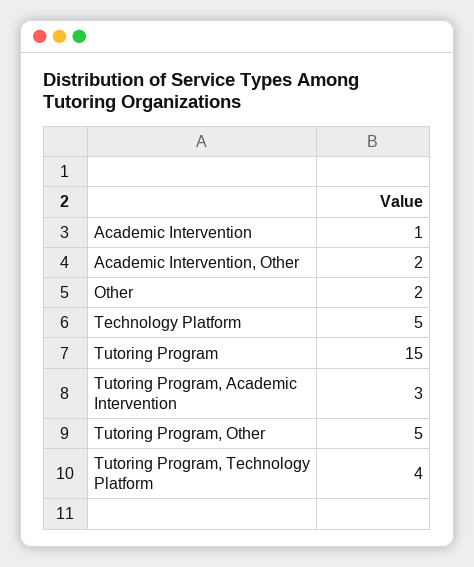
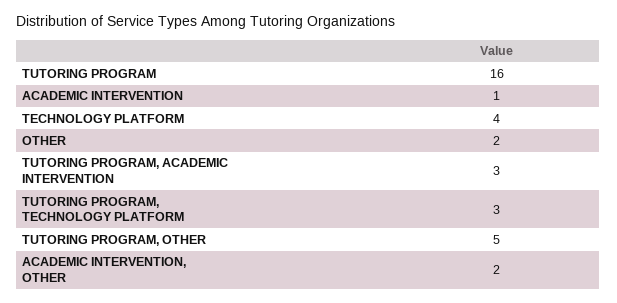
  {
    "Academic Intervention": 1,
    "Academic Intervention, Other": 2,
    "Other": 2,
-   "Technology Platform": 5,
+   "Technology Platform": 4,
-   "Tutoring Program": 15,
+   "Tutoring Program": 16,
    "Tutoring Program, Academic Intervention": 3,
    "Tutoring Program, Other": 5,
-   "Tutoring Program, Technology Platform": 4
+   "Tutoring Program, Technology Platform": 3
  }

